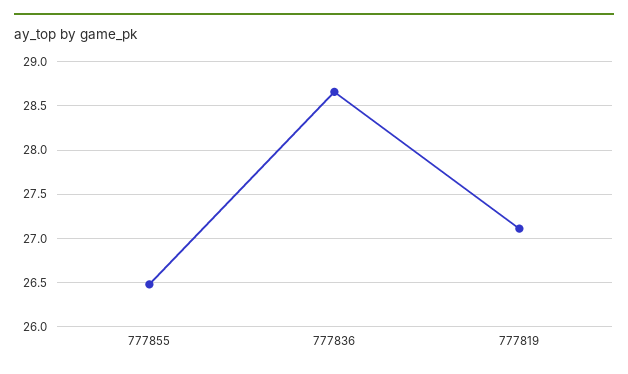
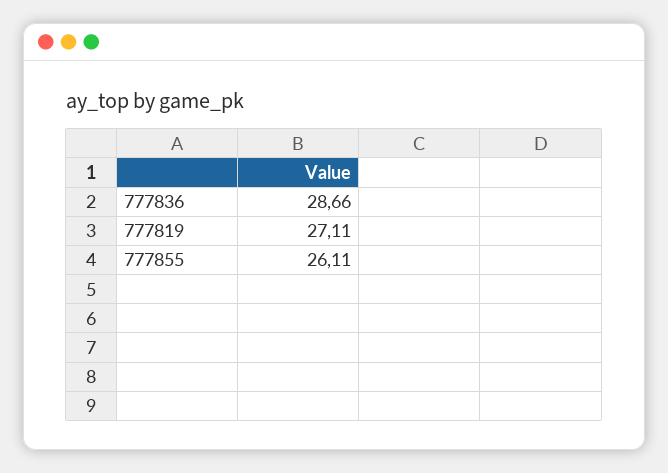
  {
-   "777855": 26.5,
+   "777855": 26.11,
    "777836": 28.66,
    "777819": 27.11
  }

